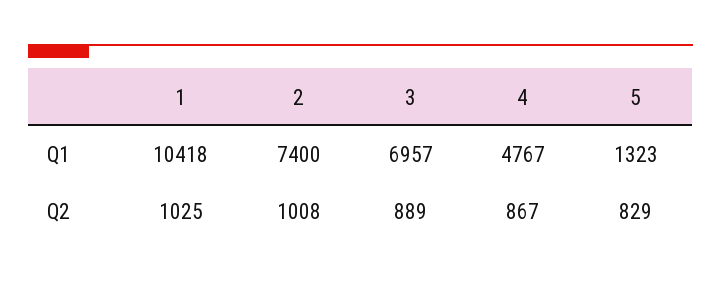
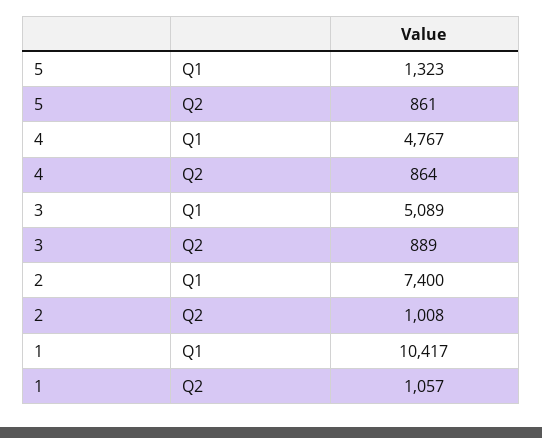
  {
    "1": {
-     "Q1": 10418,
+     "Q1": 10417,
-     "Q2": 1025
+     "Q2": 1057
    },
    "2": {
      "Q1": 7400,
      "Q2": 1008
    },
    "3": {
-     "Q1": 6957,
+     "Q1": 5089,
      "Q2": 889
    },
    "4": {
      "Q1": 4767,
-     "Q2": 867
+     "Q2": 864
    },
    "5": {
      "Q1": 1323,
-     "Q2": 829
+     "Q2": 861
    }
  }

